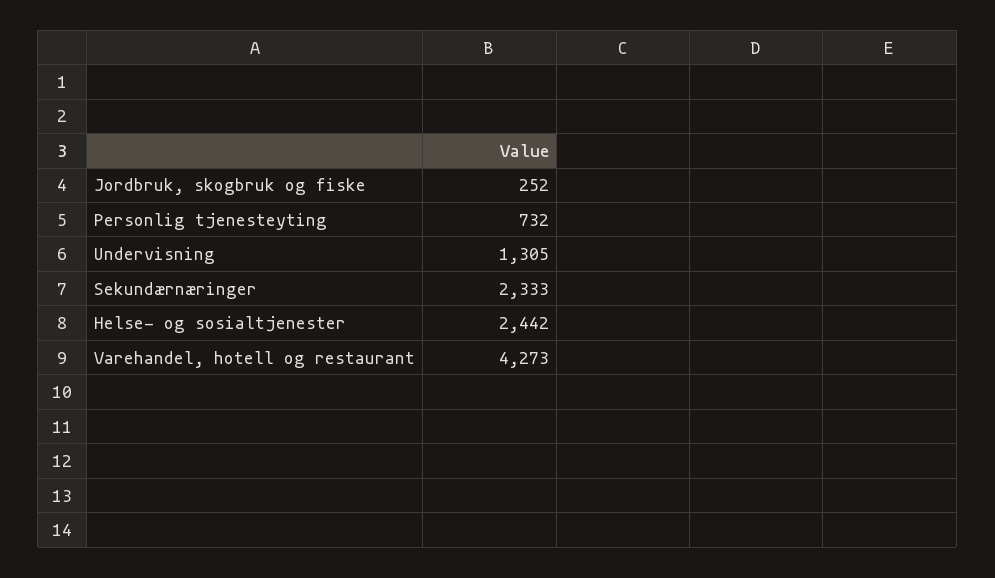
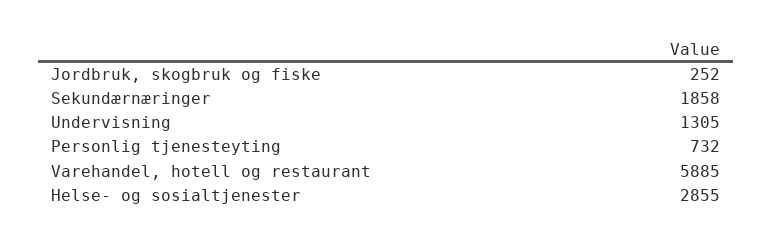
  {
    "Jordbruk, skogbruk og fiske": 252,
    "Personlig tjenesteyting": 732,
    "Undervisning": 1305,
-   "Sekundærnæringer": 2333,
+   "Sekundærnæringer": 1858,
-   "Helse- og sosialtjenester": 2442,
+   "Helse- og sosialtjenester": 2855,
-   "Varehandel, hotell og restaurant": 4273
+   "Varehandel, hotell og restaurant": 5885
  }

